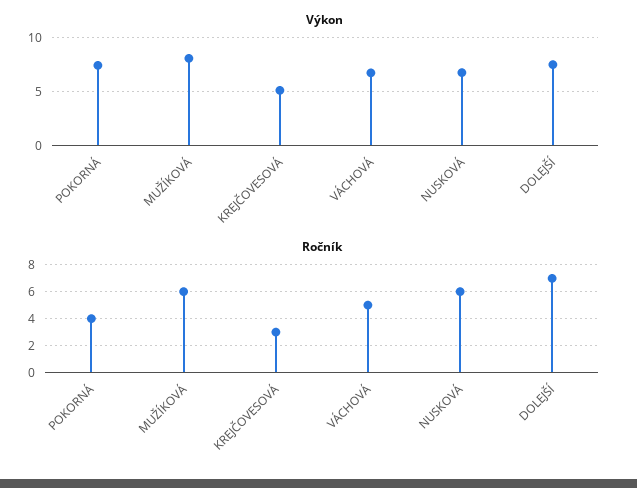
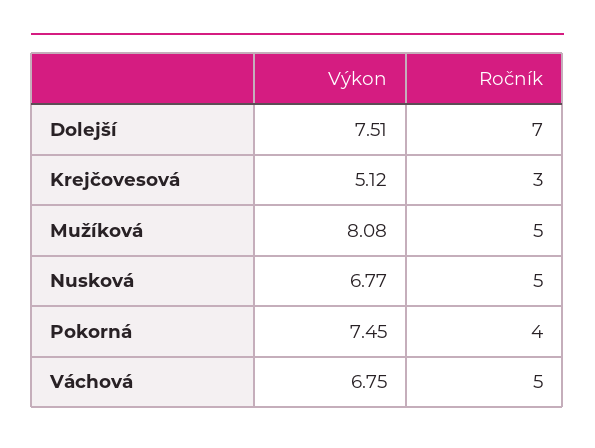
  {
    "Výkon": {
      "POKORNÁ": 7.45,
      "MUŽÍKOVÁ": 8.08,
      "KREJČOVESOVÁ": 5.12,
      "VÁCHOVÁ": 6.75,
      "NUSKOVÁ": 6.77,
      "DOLEJŠÍ": 7.51
    },
    "Ročník": {
      "POKORNÁ": 4,
-     "MUŽÍKOVÁ": 6,
+     "MUŽÍKOVÁ": 5,
      "KREJČOVESOVÁ": 3,
      "VÁCHOVÁ": 5,
-     "NUSKOVÁ": 6,
+     "NUSKOVÁ": 5,
      "DOLEJŠÍ": 7
    }
  }

